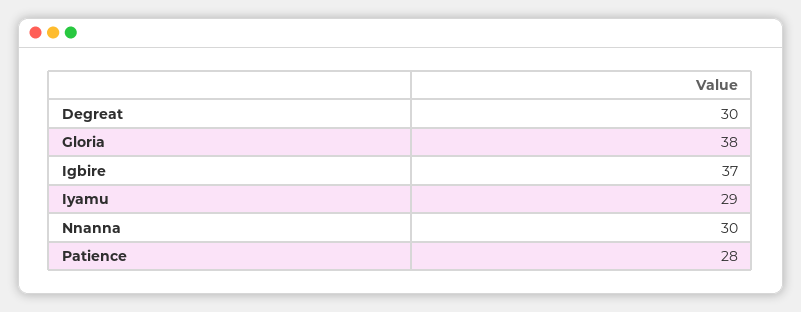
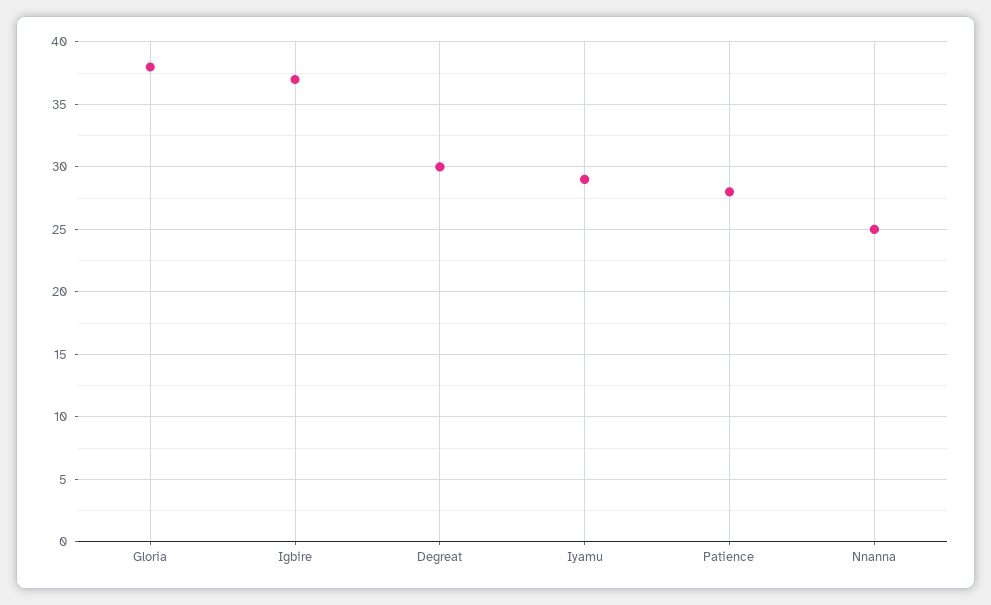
  {
    "Degreat": 30,
    "Gloria": 38,
    "Igbire": 37,
    "Iyamu": 29,
-   "Nnanna": 30,
+   "Nnanna": 25,
    "Patience": 28
  }

